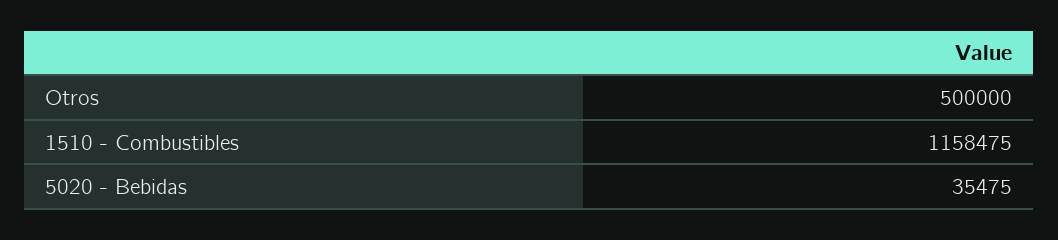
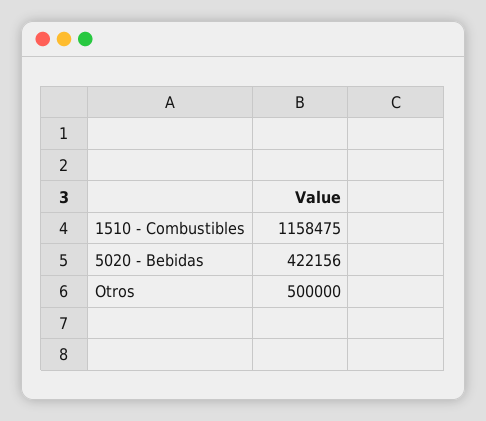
  {
    "Otros": 500000,
    "1510 - Combustibles": 1158475,
-   "5020 - Bebidas": 35475
+   "5020 - Bebidas": 422156
  }

